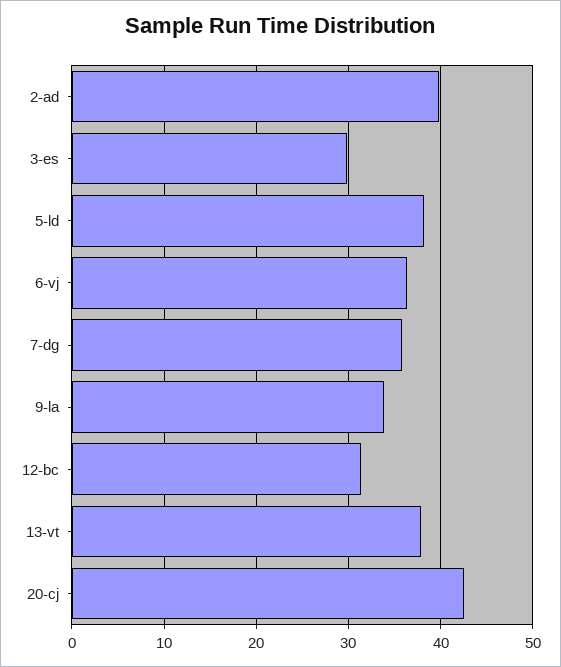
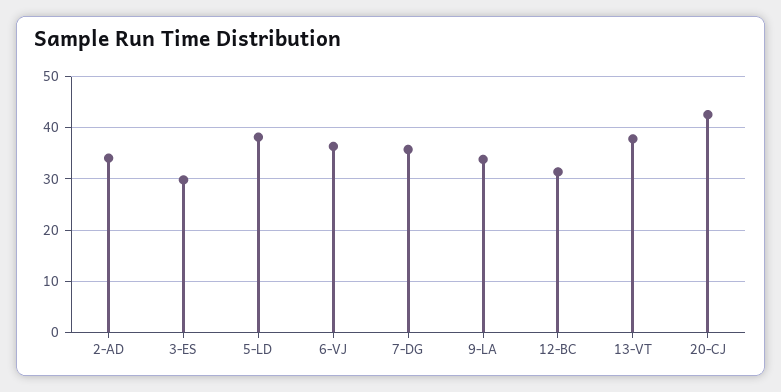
  {
-   "2-ad": 40,
+   "2-ad": 34,
    "3-es": 30,
    "5-ld": 38,
    "6-vj": 36,
    "7-dg": 36,
    "9-la": 34,
    "12-bc": 31,
    "13-vt": 38,
    "20-cj": 43
  }

